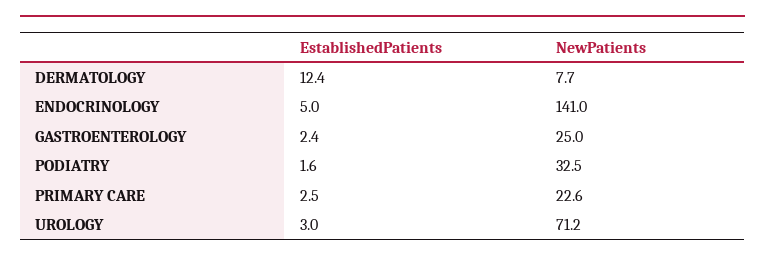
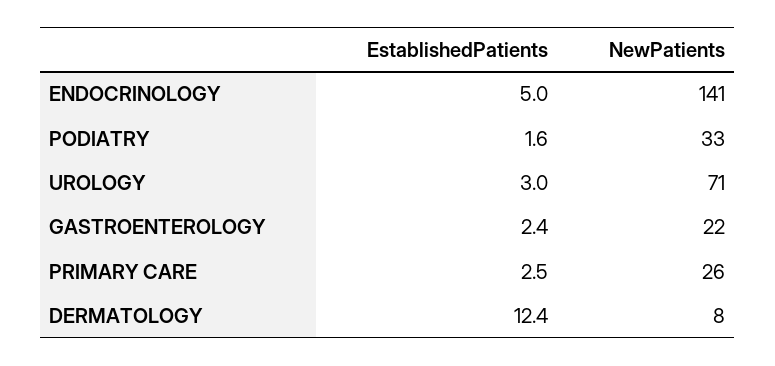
  {
    "EstablishedPatients": {
      "DERMATOLOGY": 12.4,
      "ENDOCRINOLOGY": 5,
      "GASTROENTEROLOGY": 2.4,
      "PODIATRY": 1.6,
      "PRIMARY CARE": 2.5,
      "UROLOGY": 3
    },
    "NewPatients": {
      "DERMATOLOGY": 7.7,
      "ENDOCRINOLOGY": 141,
-     "GASTROENTEROLOGY": 25,
+     "GASTROENTEROLOGY": 22,
      "PODIATRY": 32.5,
-     "PRIMARY CARE": 22.6,
+     "PRIMARY CARE": 26,
      "UROLOGY": 71.2
    }
  }

